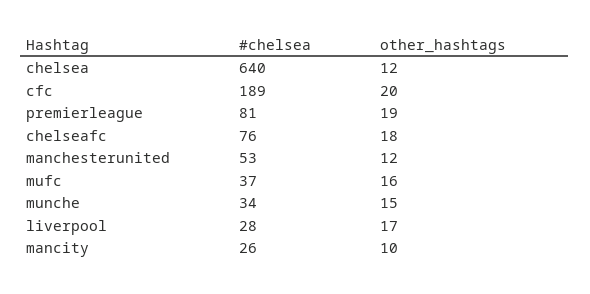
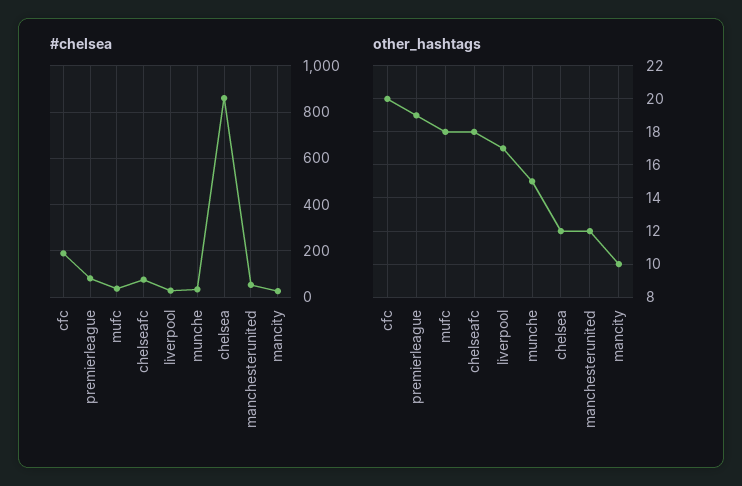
  {
    "#chelsea": {
-     "chelsea": 640,
+     "chelsea": 850,
      "cfc": 189,
      "premierleague": 81,
      "chelseafc": 76,
      "manchesterunited": 53,
      "mufc": 37,
      "munche": 34,
      "liverpool": 28,
      "mancity": 26
    },
    "other_hashtags": {
      "chelsea": 12,
      "cfc": 20,
      "premierleague": 19,
      "chelseafc": 18,
      "manchesterunited": 12,
-     "mufc": 16,
+     "mufc": 18,
      "munche": 15,
      "liverpool": 17,
      "mancity": 10
    }
  }

